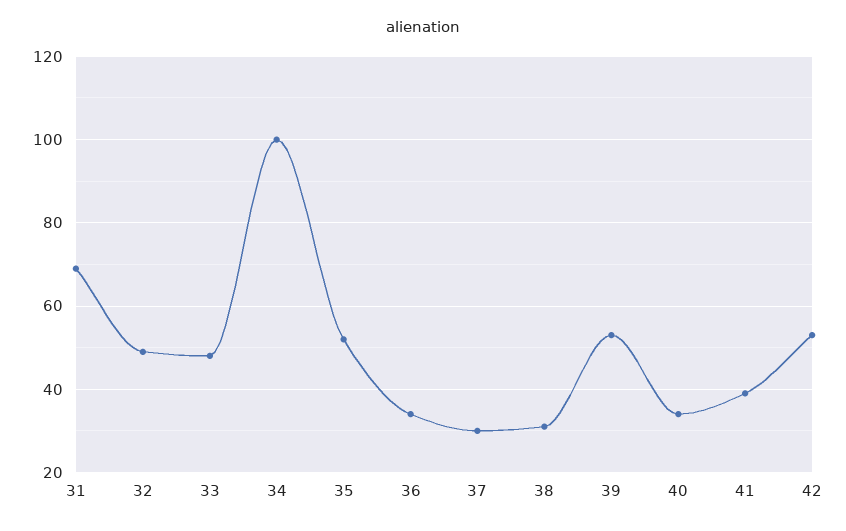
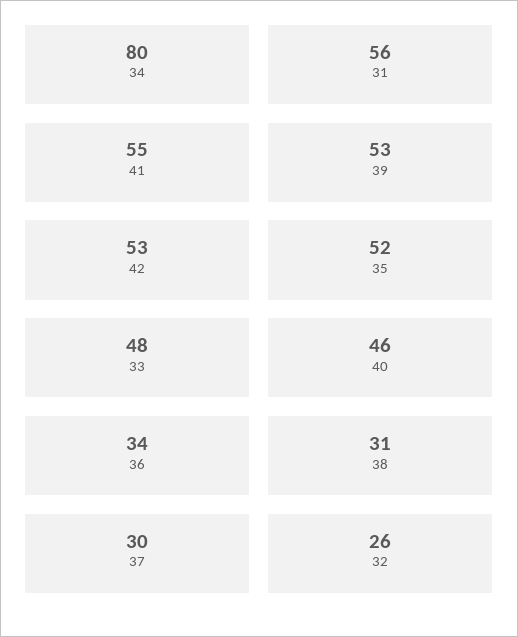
  {
-   "31": 70,
+   "31": 56,
-   "32": 50,
+   "32": 26,
    "33": 48,
-   "34": 100,
+   "34": 80,
    "35": 52,
    "36": 34,
    "37": 30,
    "38": 31,
    "39": 53,
-   "40": 35,
+   "40": 46,
-   "41": 40,
+   "41": 55,
    "42": 53
  }

